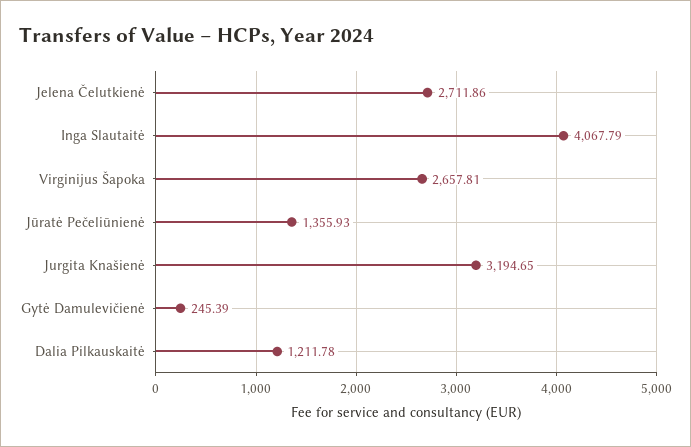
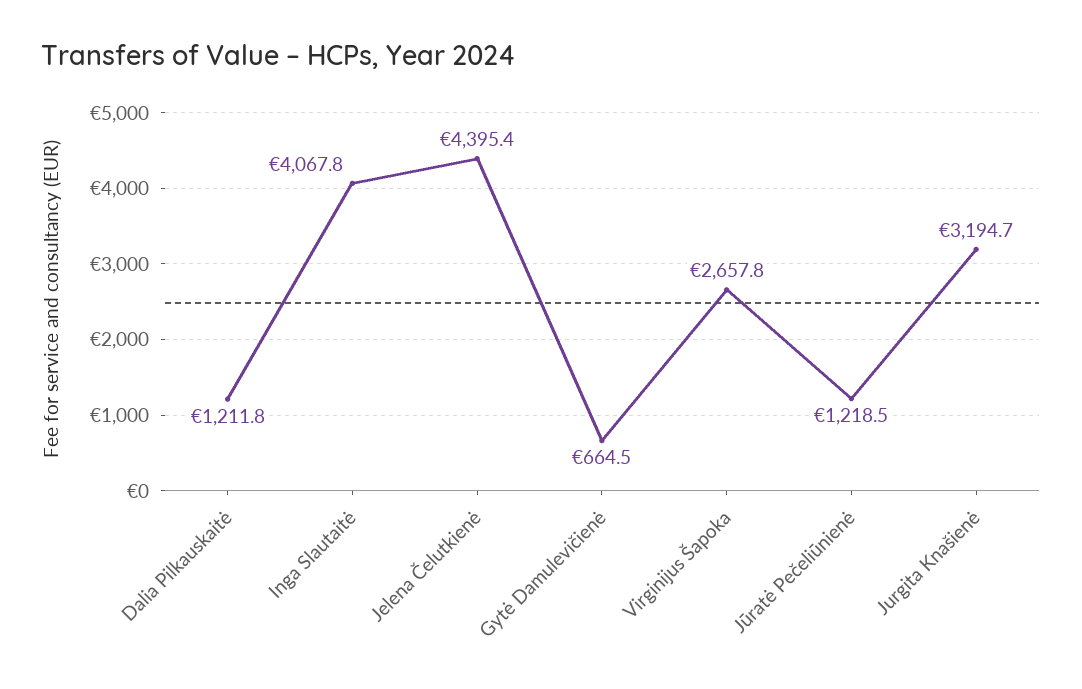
  {
-   "Jelena Čelutkienė": 2711.86,
+   "Jelena Čelutkienė": 4395.4,
    "Inga Slautaitė": 4067.79,
    "Virginijus Šapoka": 2657.81,
-   "Jūratė Pečeliūnienė": 1355.93,
+   "Jūratė Pečeliūnienė": 1218.5,
    "Jurgita Knašienė": 3194.65,
-   "Gytė Damulevičienė": 245.39,
+   "Gytė Damulevičienė": 664.5,
    "Dalia Pilkauskaitė": 1211.78
  }

